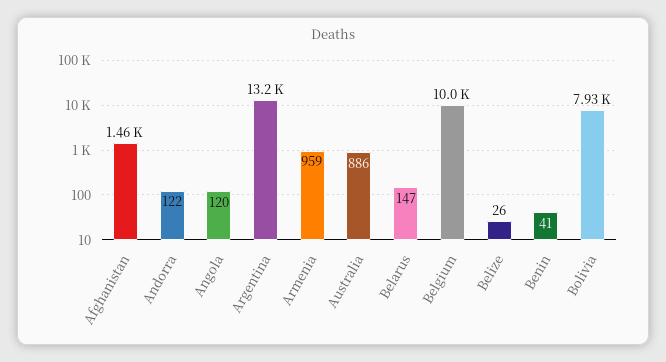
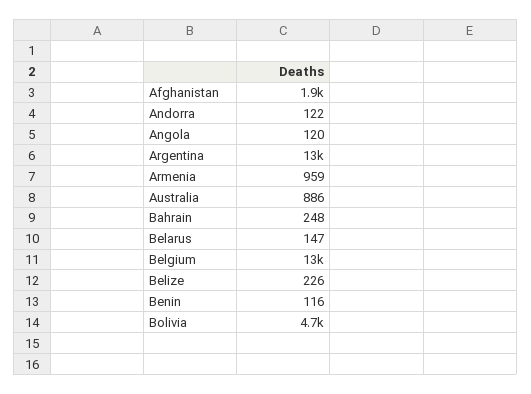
  {
-   "Afghanistan": 1460,
+   "Afghanistan": 1900,
    "Andorra": 122,
    "Angola": 120,
    "Argentina": 13200,
    "Armenia": 959,
    "Australia": 886,
    "Belarus": 147,
-   "Belgium": 10000,
+   "Belgium": 13000,
-   "Belize": 26,
+   "Belize": 226,
-   "Benin": 41,
+   "Benin": 116,
-   "Bolivia": 7930
+   "Bolivia": 4700,
+   "Bahrain": 248
  }

